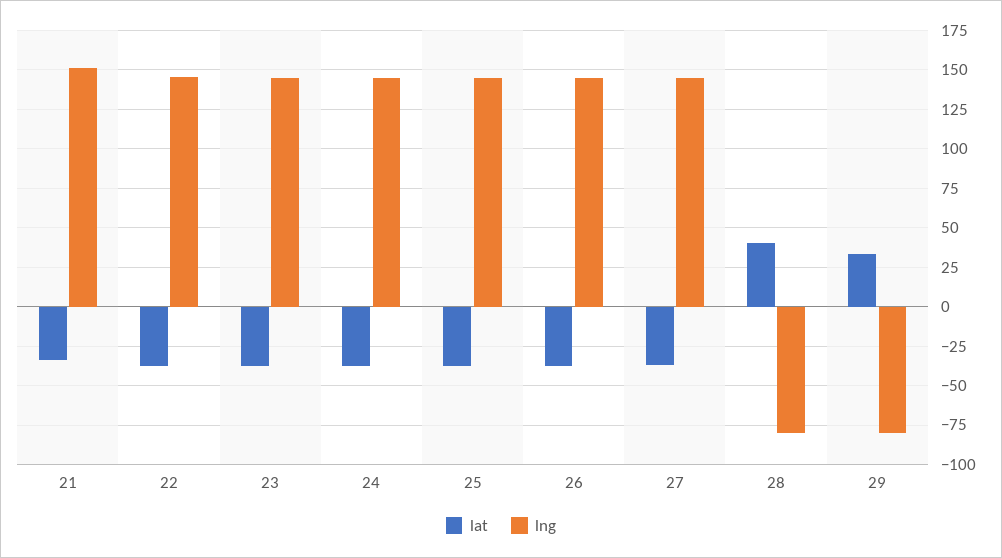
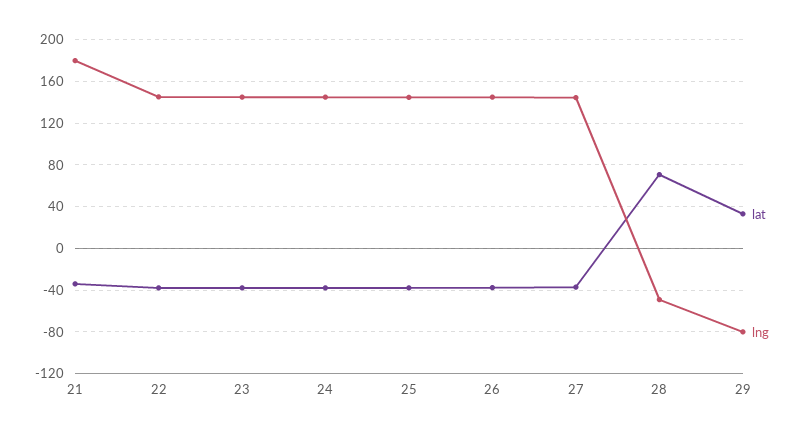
  {
    "lat": {
      "21": -35,
      "22": -40,
      "23": -40,
      "24": -40,
      "25": -40,
      "26": -40,
      "27": -35,
-     "28": 40,
+     "28": 70,
      "29": 35
    },
    "lng": {
-     "21": 150,
+     "21": 180,
      "22": 145,
      "23": 145,
      "24": 145,
      "25": 145,
      "26": 145,
      "27": 145,
-     "28": -80,
+     "28": -50,
      "29": -80
    }
  }

